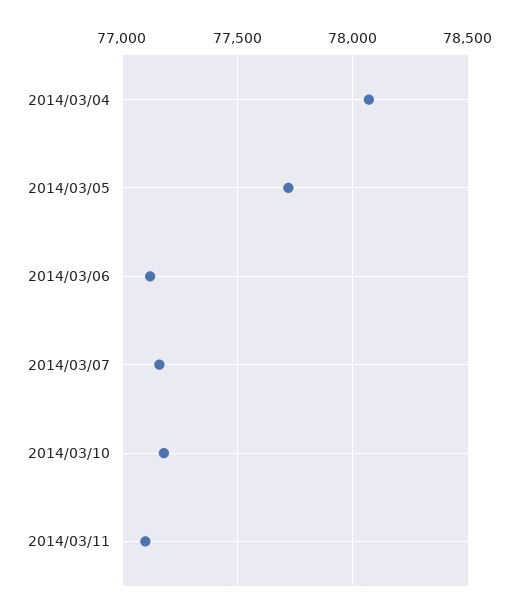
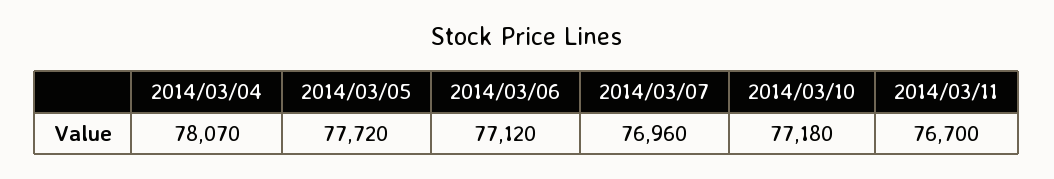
  {
    "2014/03/04": 78070,
    "2014/03/05": 77720,
    "2014/03/06": 77120,
-   "2014/03/07": 77150,
+   "2014/03/07": 76960,
    "2014/03/10": 77180,
-   "2014/03/11": 77100
+   "2014/03/11": 76700
  }

